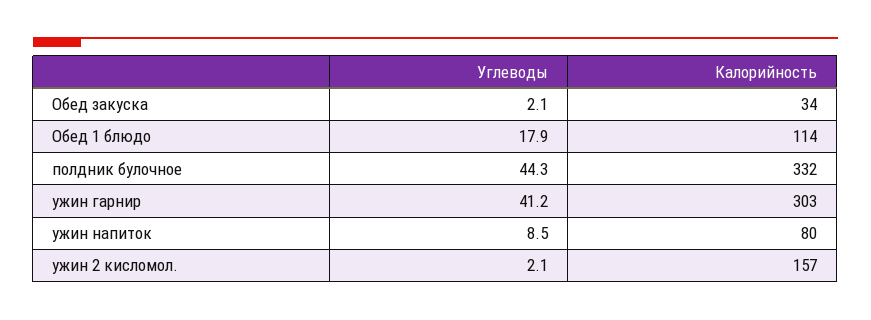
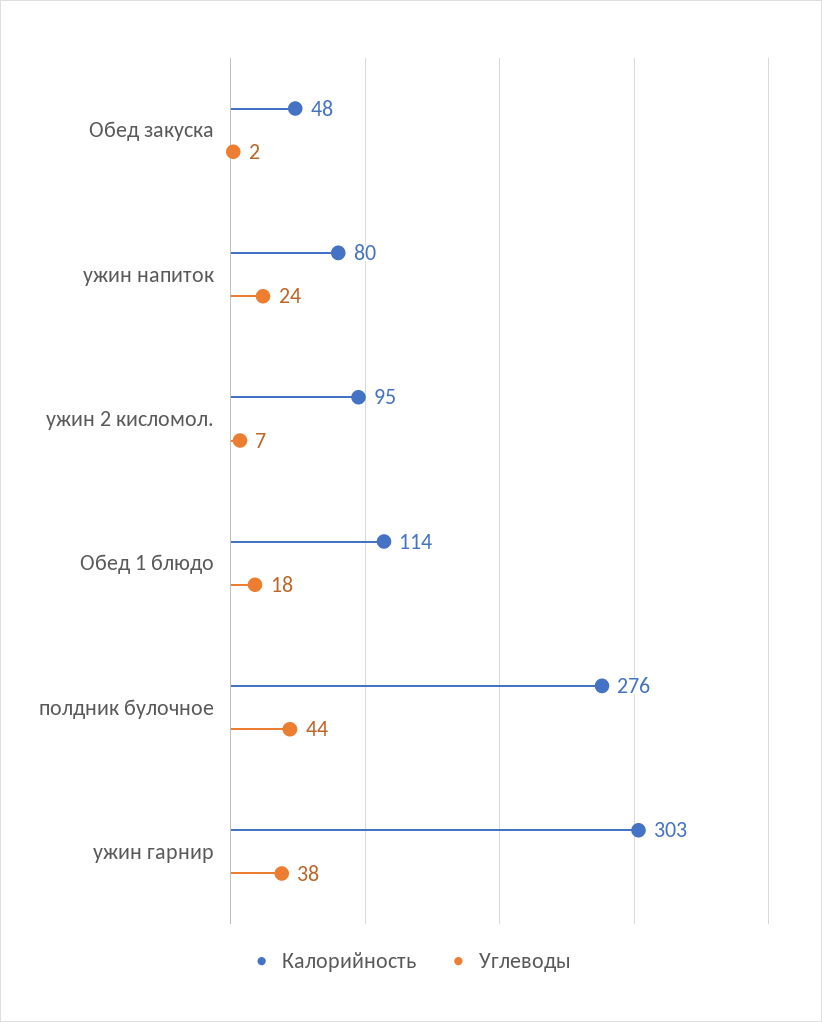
  {
    "Углеводы": {
      "Обед закуска": 2.1,
      "Обед 1 блюдо": 17.9,
      "полдник булочное": 44.3,
-     "ужин гарнир": 41.2,
+     "ужин гарнир": 38,
-     "ужин напиток": 8.5,
+     "ужин напиток": 24,
-     "ужин 2 кисломол.": 2.1
+     "ужин 2 кисломол.": 7
    },
    "Калорийность": {
-     "Обед закуска": 34,
+     "Обед закуска": 48,
      "Обед 1 блюдо": 114,
-     "полдник булочное": 332,
+     "полдник булочное": 276,
      "ужин гарнир": 303,
      "ужин напиток": 80,
-     "ужин 2 кисломол.": 157
+     "ужин 2 кисломол.": 95
    }
  }

